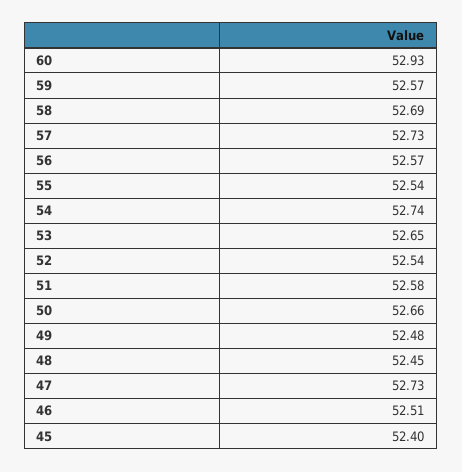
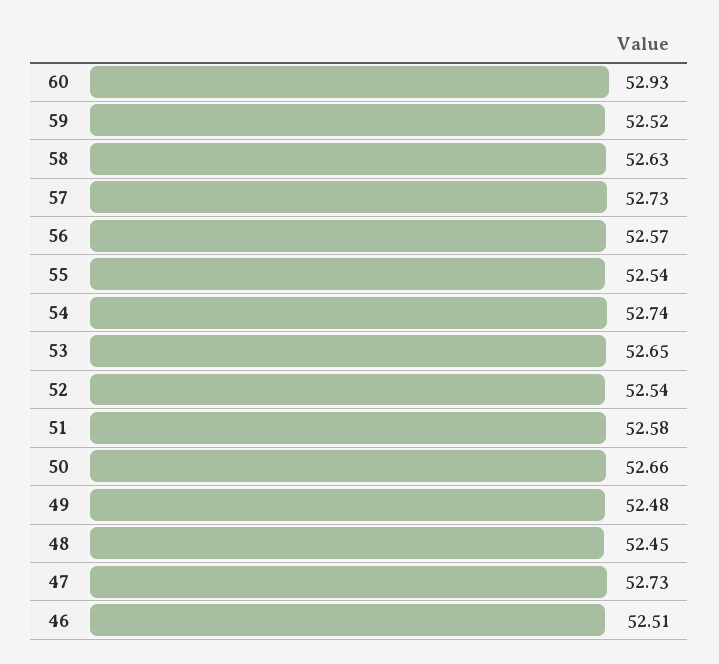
  {
    "60": 52.93,
-   "59": 52.57,
+   "59": 52.52,
-   "58": 52.69,
+   "58": 52.63,
    "57": 52.73,
    "56": 52.57,
    "55": 52.54,
    "54": 52.74,
    "53": 52.65,
    "52": 52.54,
    "51": 52.58,
    "50": 52.66,
    "49": 52.48,
    "48": 52.45,
    "47": 52.73,
-   "46": 52.51,
+   "46": 52.51
-   "45": 52.4
  }

